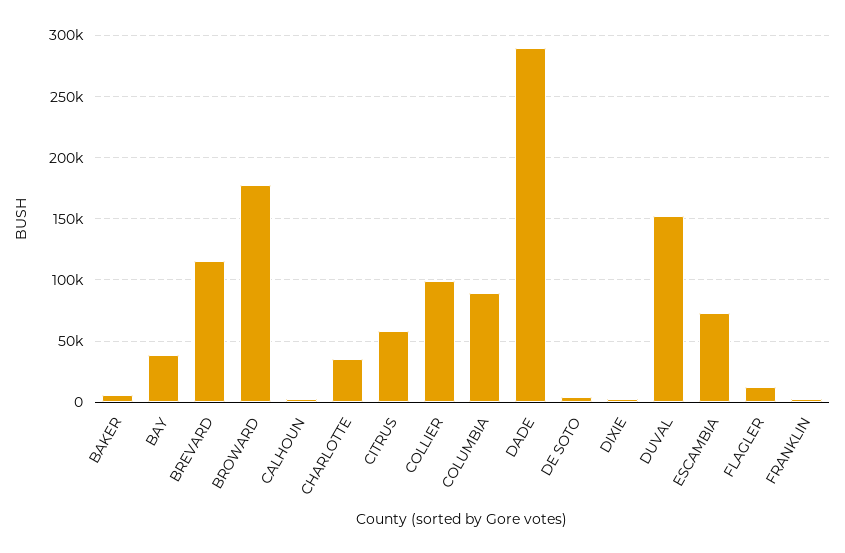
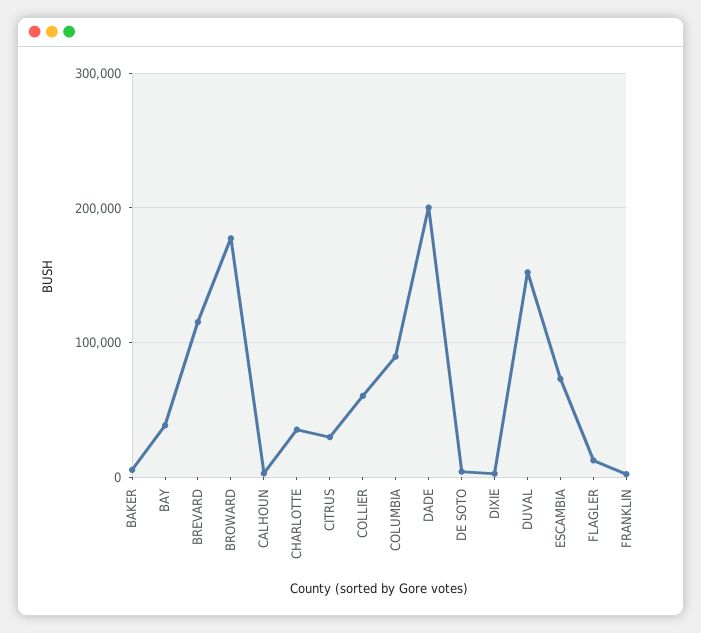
  {
    "BAKER": 5000,
    "BAY": 40000,
    "BREVARD": 115000,
    "BROWARD": 175000,
    "CALHOUN": 5000,
    "CHARLOTTE": 35000,
-   "CITRUS": 60000,
+   "CITRUS": 30000,
-   "COLLIER": 100000,
+   "COLLIER": 60000,
    "COLUMBIA": 90000,
-   "DADE": 290000,
+   "DADE": 200000,
    "DE SOTO": 5000,
    "DIXIE": 5000,
    "DUVAL": 150000,
    "ESCAMBIA": 75000,
    "FLAGLER": 15000,
    "FRANKLIN": 0
  }

